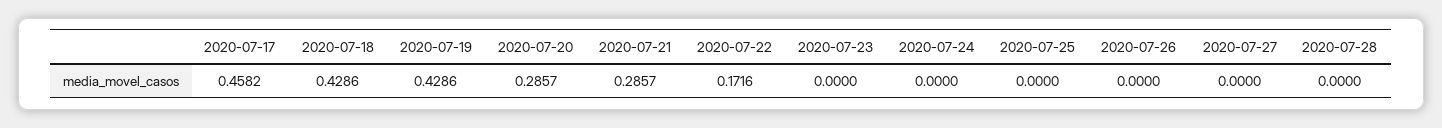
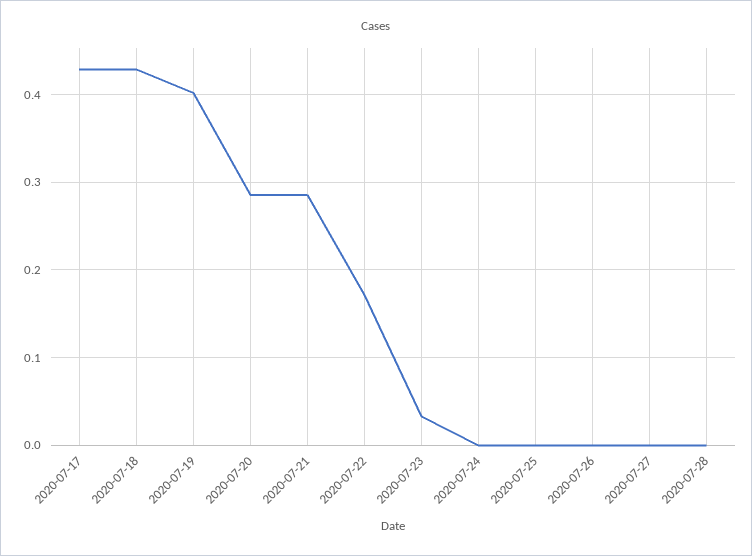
  {
-   "2020-07-17": 0.4582,
+   "2020-07-17": 0.43,
    "2020-07-18": 0.4286,
-   "2020-07-19": 0.4286,
+   "2020-07-19": 0.4,
    "2020-07-20": 0.2857,
    "2020-07-21": 0.2857,
    "2020-07-22": 0.1716,
-   "2020-07-23": 0,
+   "2020-07-23": 0.03,
    "2020-07-24": 0,
    "2020-07-25": 0,
    "2020-07-26": 0,
    "2020-07-27": 0,
    "2020-07-28": 0
  }

